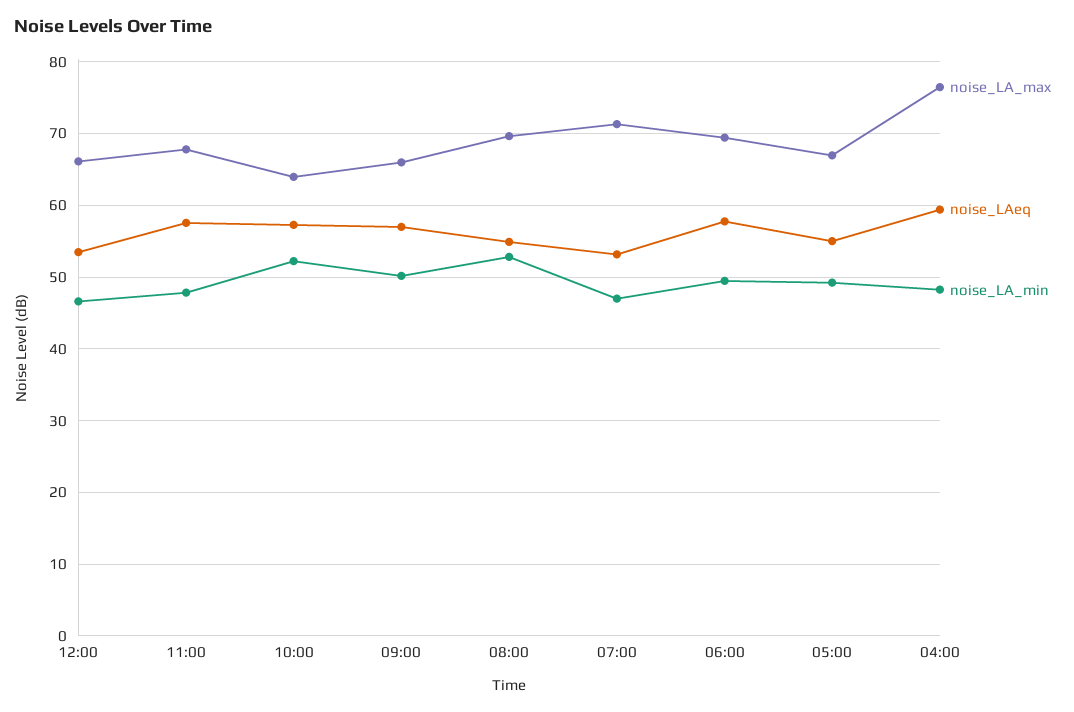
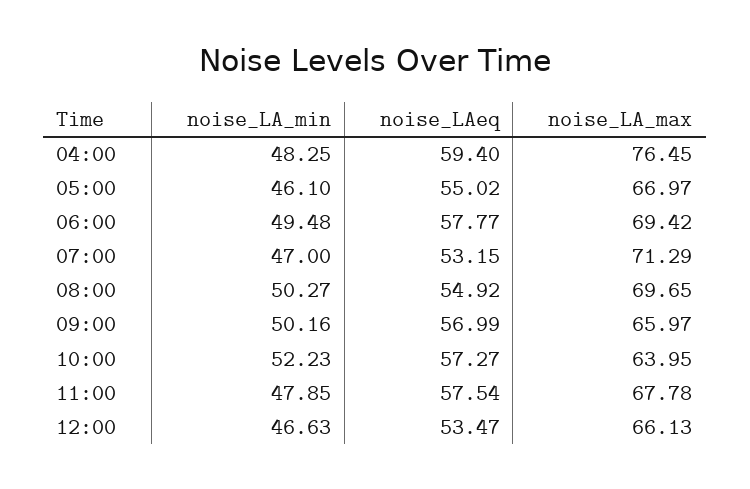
  {
    "noise_LA_max": {
      "12:00": 66.13,
      "11:00": 67.78,
      "10:00": 63.95,
      "09:00": 65.97,
      "08:00": 69.65,
      "07:00": 71.29,
      "06:00": 69.42,
      "05:00": 66.97,
      "04:00": 76.45
    },
    "noise_LAeq": {
      "12:00": 53.47,
      "11:00": 57.54,
      "10:00": 57.27,
      "09:00": 56.99,
      "08:00": 54.92,
      "07:00": 53.15,
      "06:00": 57.77,
      "05:00": 55.02,
      "04:00": 59.4
    },
    "noise_LA_min": {
      "12:00": 46.63,
      "11:00": 47.85,
      "10:00": 52.23,
      "09:00": 50.16,
-     "08:00": 53,
+     "08:00": 50.27,
      "07:00": 47,
      "06:00": 49.48,
-     "05:00": 49,
+     "05:00": 46.1,
      "04:00": 48.25
    }
  }

